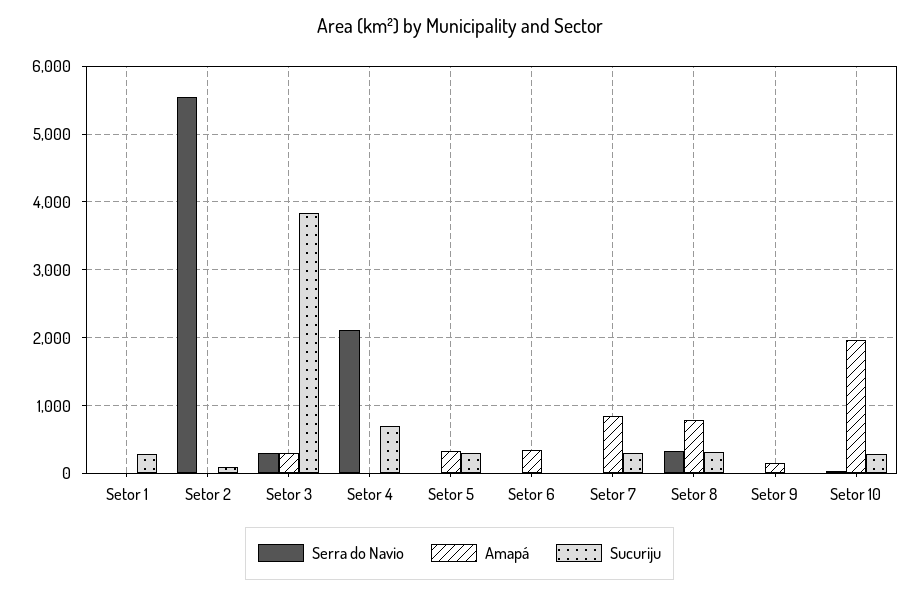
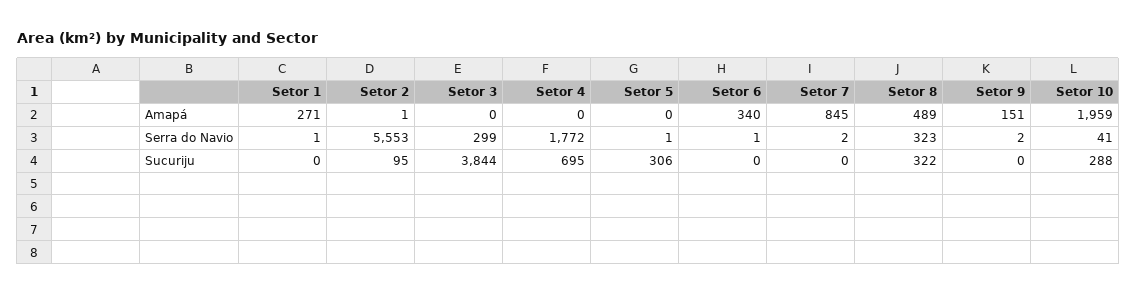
  {
    "Serra do Navio": {
      "Setor 1": 1,
      "Setor 2": 5553,
      "Setor 3": 299,
-     "Setor 4": 2100,
+     "Setor 4": 1772,
      "Setor 5": 1,
      "Setor 6": 1,
      "Setor 7": 2,
      "Setor 8": 323,
      "Setor 9": 2,
      "Setor 10": 41
    },
    "Amapá": {
-     "Setor 1": 0,
+     "Setor 1": 271,
      "Setor 2": 1,
-     "Setor 3": 300,
+     "Setor 3": 0,
      "Setor 4": 0,
-     "Setor 5": 300,
+     "Setor 5": 0,
      "Setor 6": 340,
      "Setor 7": 845,
-     "Setor 8": 800,
+     "Setor 8": 489,
      "Setor 9": 151,
      "Setor 10": 1959
    },
    "Sucuriju": {
-     "Setor 1": 300,
+     "Setor 1": 0,
      "Setor 2": 95,
      "Setor 3": 3844,
      "Setor 4": 695,
      "Setor 5": 306,
      "Setor 6": 0,
-     "Setor 7": 300,
+     "Setor 7": 0,
      "Setor 8": 322,
      "Setor 9": 0,
      "Setor 10": 288
    }
  }

